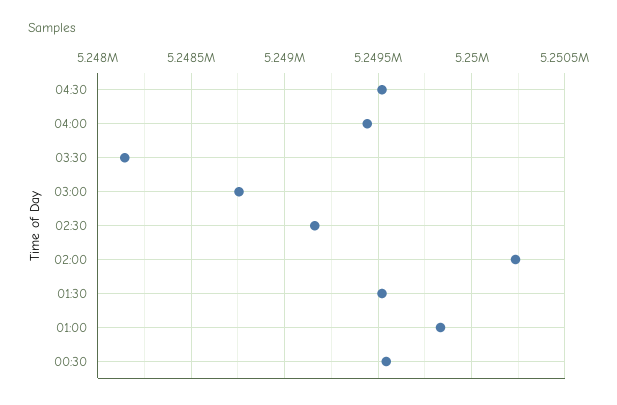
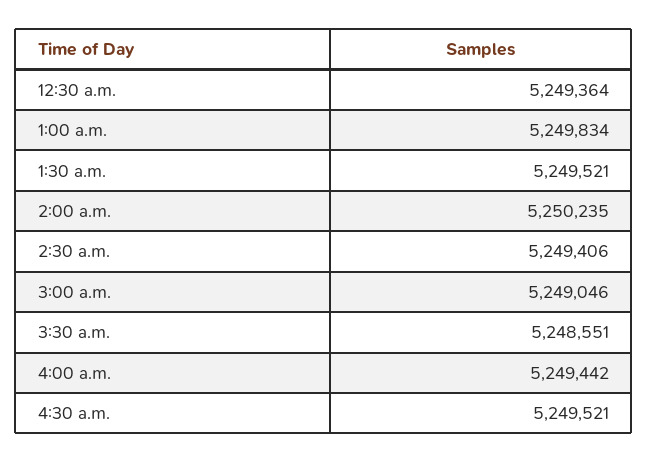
  {
    "04:30": 5249521,
    "04:00": 5249442,
-   "03:30": 5248150,
+   "03:30": 5248551,
-   "03:00": 5248750,
+   "03:00": 5249046,
-   "02:30": 5249150,
+   "02:30": 5249406,
    "02:00": 5250235,
    "01:30": 5249521,
    "01:00": 5249834,
-   "00:30": 5249550
+   "00:30": 5249364
  }

